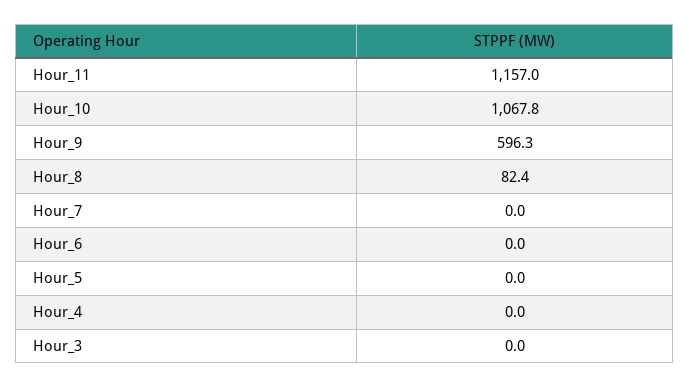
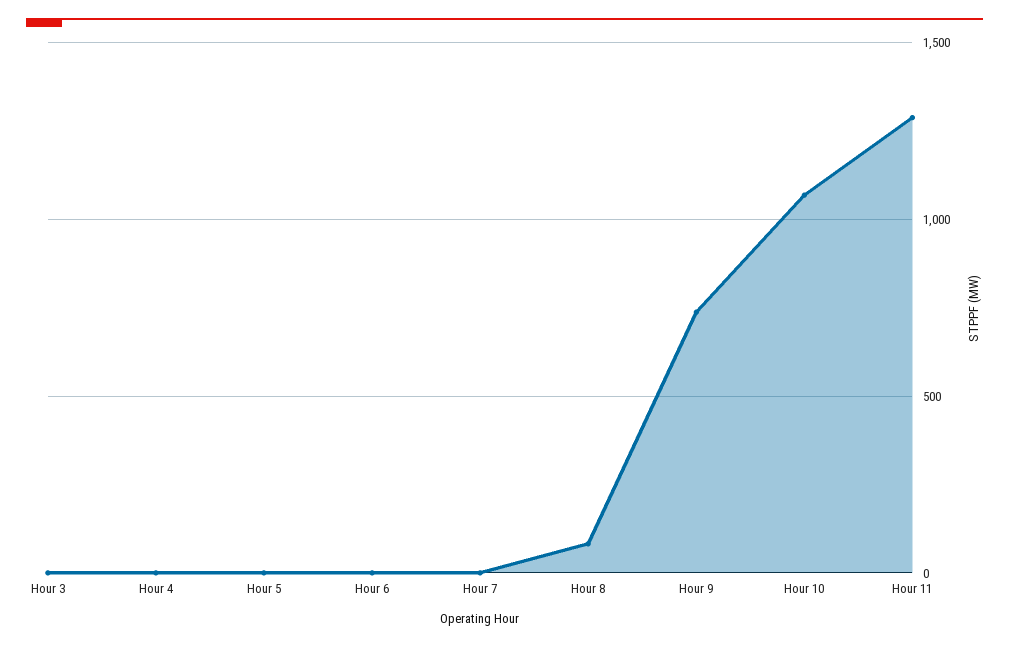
  {
-   "Hour_11": 1157,
+   "Hour_11": 1300,
    "Hour_10": 1067.8,
-   "Hour_9": 596.3,
+   "Hour_9": 750,
    "Hour_8": 82.4,
    "Hour_7": 0,
    "Hour_6": 0,
    "Hour_5": 0,
    "Hour_4": 0,
    "Hour_3": 0
  }

